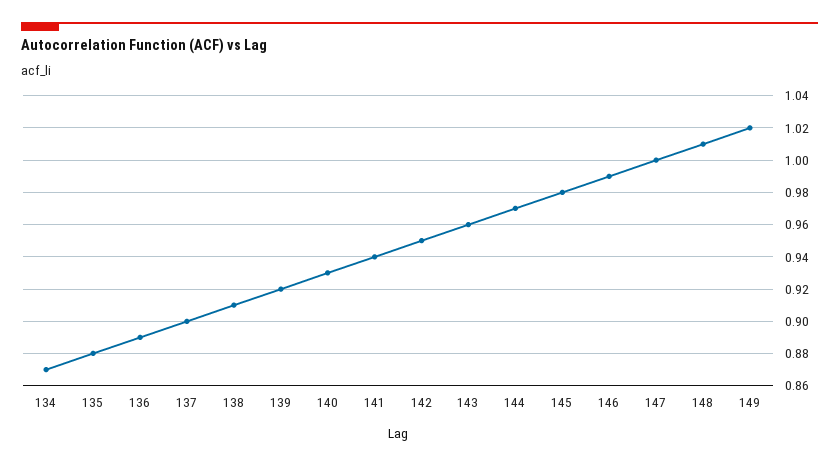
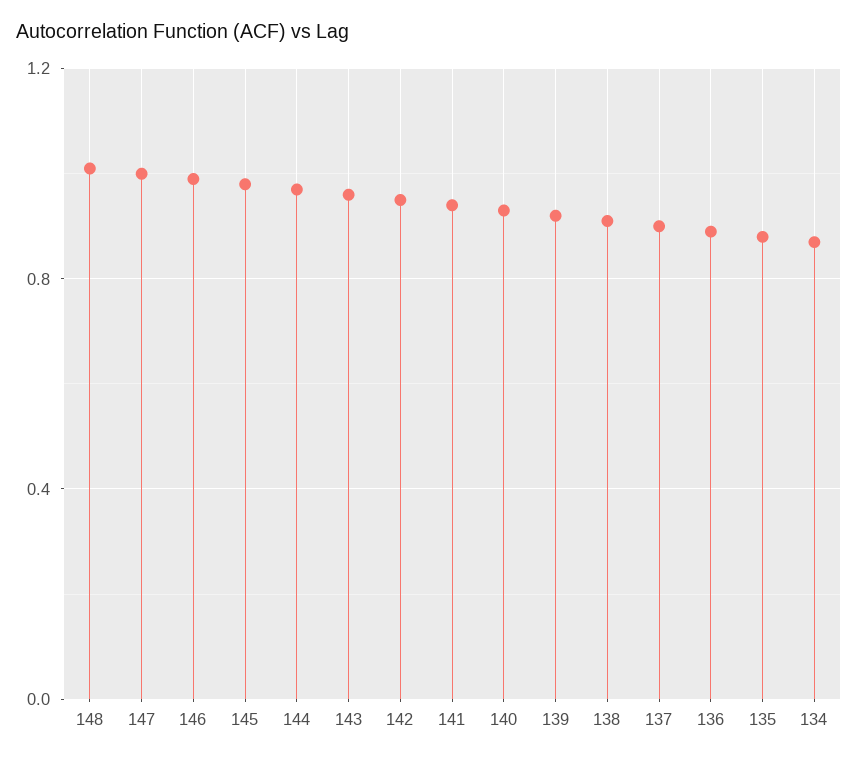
  {
    "134": 0.87,
    "135": 0.88,
    "136": 0.89,
    "137": 0.9,
    "138": 0.91,
    "139": 0.92,
    "140": 0.93,
    "141": 0.94,
    "142": 0.95,
    "143": 0.96,
    "144": 0.97,
    "145": 0.98,
    "146": 0.99,
    "147": 1,
-   "148": 1.01,
+   "148": 1.01
-   "149": 1.02
  }

